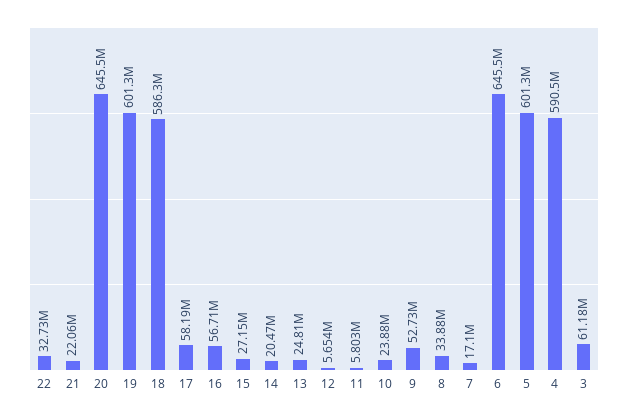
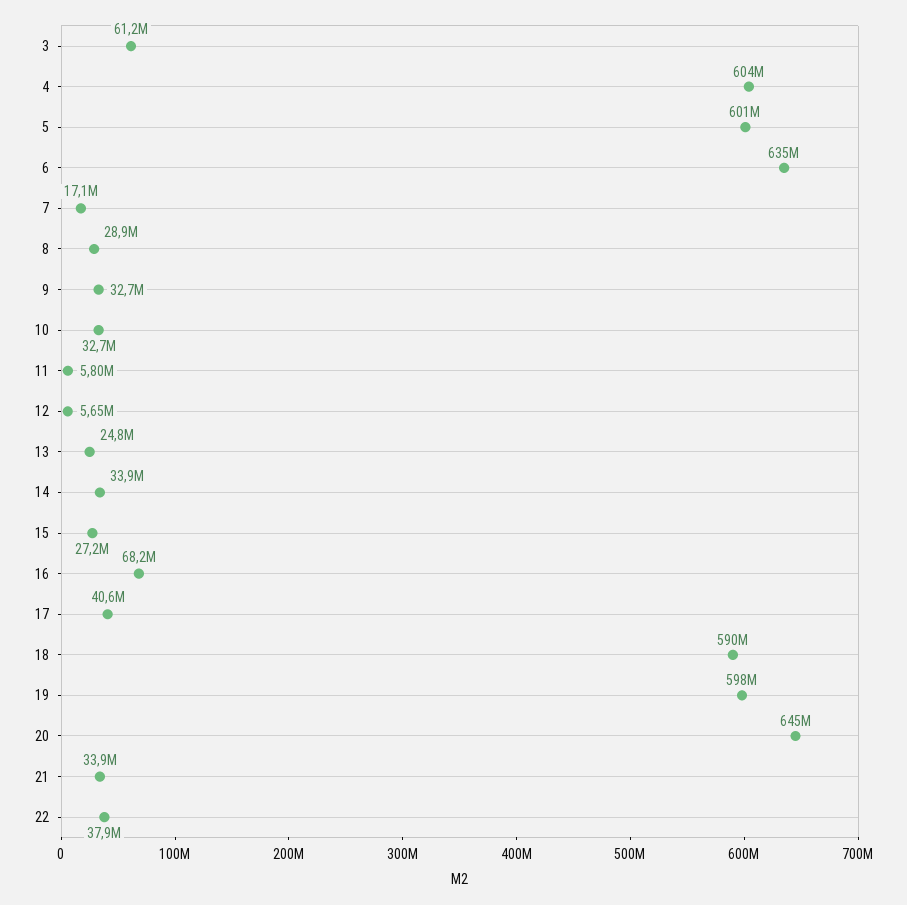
  {
-   "22": 32730000,
+   "22": 37900000,
-   "21": 22060000,
+   "21": 33900000,
    "20": 645500000,
-   "19": 601300000,
+   "19": 598000000,
-   "18": 586300000,
+   "18": 590000000,
-   "17": 58190000,
+   "17": 40600000,
-   "16": 56710000,
+   "16": 68200000,
    "15": 27150000,
-   "14": 20470000,
+   "14": 33900000,
    "13": 24810000,
    "12": 5654000,
    "11": 5803000,
-   "10": 23880000,
+   "10": 32700000,
-   "9": 52730000,
+   "9": 32700000,
-   "8": 33880000,
+   "8": 28900000,
    "7": 17100000,
-   "6": 645500000,
+   "6": 635000000,
    "5": 601300000,
-   "4": 590500000,
+   "4": 604000000,
    "3": 61180000
  }

